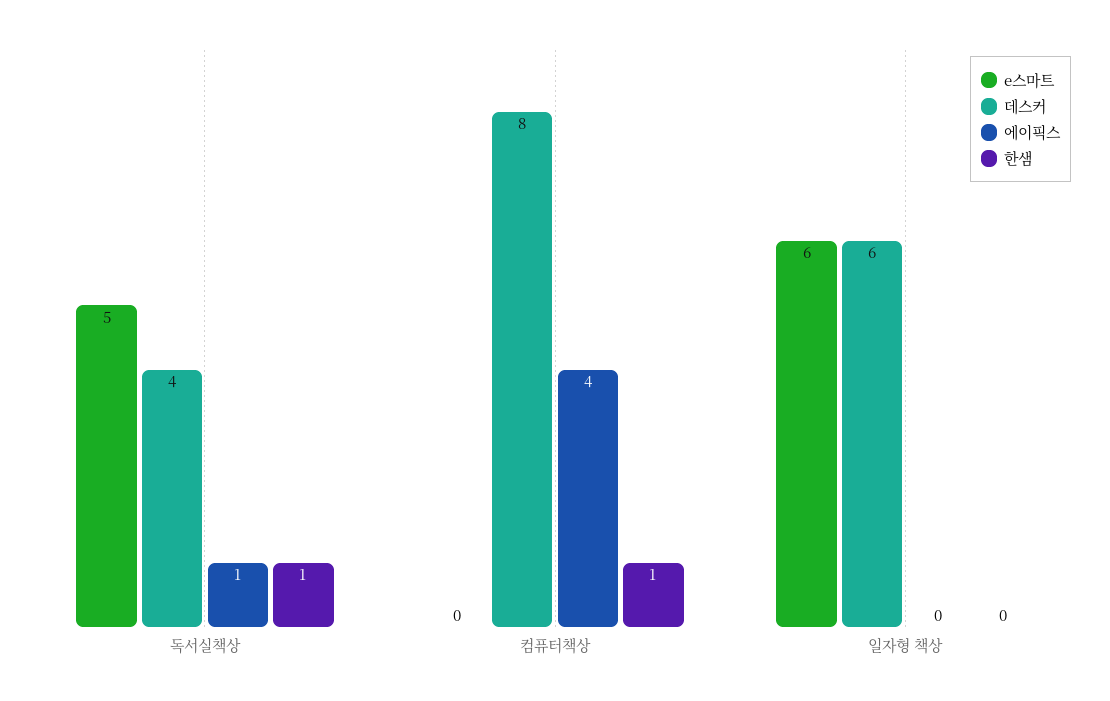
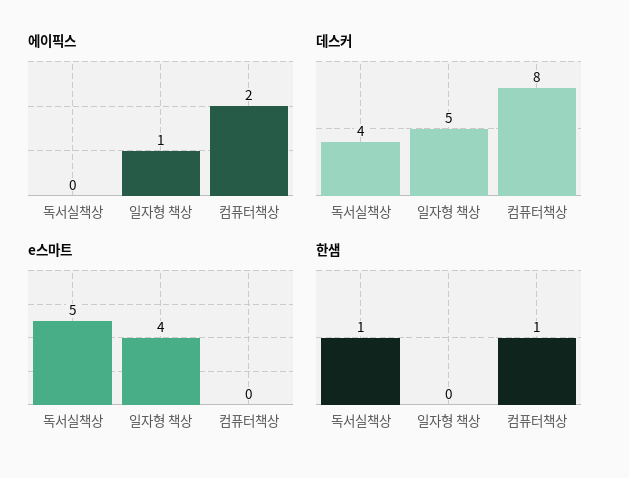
  {
    "e스마트": {
      "독서실책상": 5,
      "컴퓨터책상": 0,
-     "일자형 책상": 6
+     "일자형 책상": 4
    },
    "데스커": {
      "독서실책상": 4,
      "컴퓨터책상": 8,
-     "일자형 책상": 6
+     "일자형 책상": 5
    },
    "에이픽스": {
-     "독서실책상": 1,
+     "독서실책상": 0,
-     "컴퓨터책상": 4,
+     "컴퓨터책상": 2,
-     "일자형 책상": 0
+     "일자형 책상": 1
    },
    "한샘": {
      "독서실책상": 1,
      "컴퓨터책상": 1,
      "일자형 책상": 0
    }
  }

